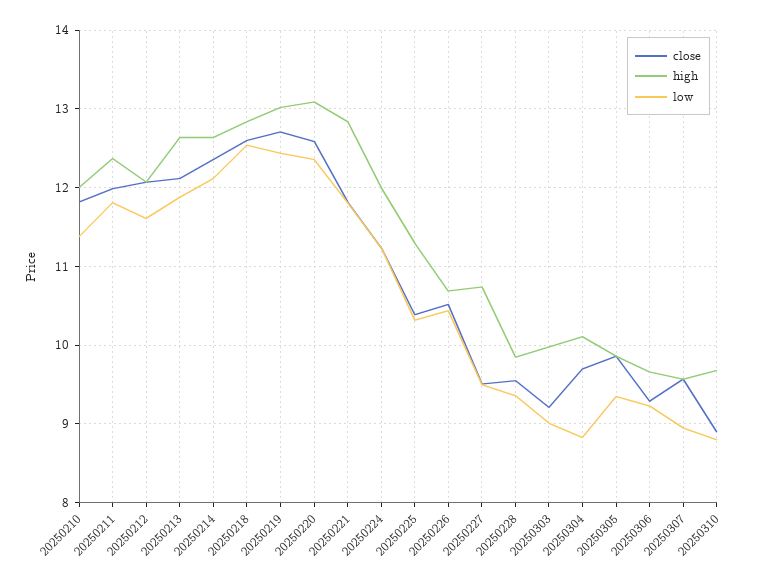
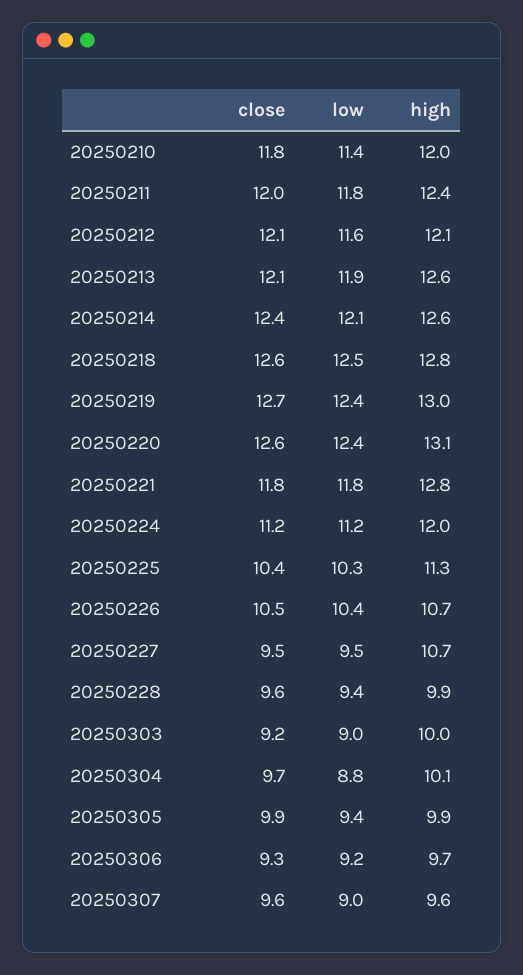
  {
    "close": {
      "20250210": 11.8,
      "20250211": 12,
      "20250212": 12.1,
      "20250213": 12.1,
      "20250214": 12.4,
      "20250218": 12.6,
      "20250219": 12.7,
      "20250220": 12.6,
      "20250221": 11.8,
      "20250224": 11.2,
      "20250225": 10.4,
      "20250226": 10.5,
      "20250227": 9.5,
      "20250228": 9.6,
      "20250303": 9.2,
      "20250304": 9.7,
      "20250305": 9.9,
      "20250306": 9.3,
-     "20250307": 9.6,
+     "20250307": 9.6
-     "20250310": 8.9
    },
    "high": {
      "20250210": 12,
      "20250211": 12.4,
      "20250212": 12.1,
      "20250213": 12.6,
      "20250214": 12.6,
      "20250218": 12.8,
      "20250219": 13,
      "20250220": 13.1,
      "20250221": 12.8,
      "20250224": 12,
      "20250225": 11.3,
      "20250226": 10.7,
      "20250227": 10.7,
      "20250228": 9.9,
      "20250303": 10,
      "20250304": 10.1,
      "20250305": 9.9,
      "20250306": 9.7,
-     "20250307": 9.6,
+     "20250307": 9.6
-     "20250310": 9.7
    },
    "low": {
      "20250210": 11.4,
      "20250211": 11.8,
      "20250212": 11.6,
      "20250213": 11.9,
      "20250214": 12.1,
      "20250218": 12.5,
      "20250219": 12.4,
      "20250220": 12.4,
      "20250221": 11.8,
      "20250224": 11.2,
      "20250225": 10.3,
      "20250226": 10.4,
      "20250227": 9.5,
      "20250228": 9.4,
      "20250303": 9,
      "20250304": 8.8,
      "20250305": 9.4,
      "20250306": 9.2,
-     "20250307": 9,
+     "20250307": 9
-     "20250310": 8.8
    }
  }

